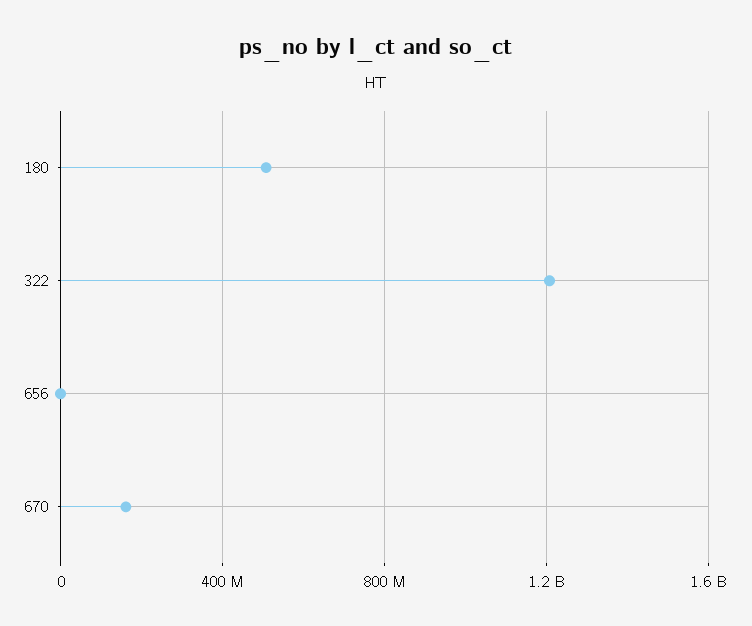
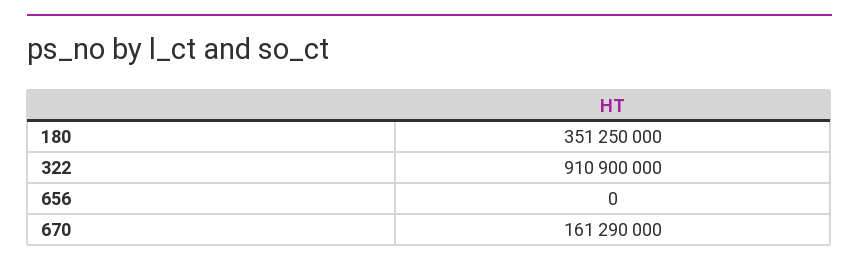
  {
-   "180": 500000000,
+   "180": 351250000,
-   "322": 1200000000,
+   "322": 910900000,
    "656": 0,
    "670": 161290000
  }

